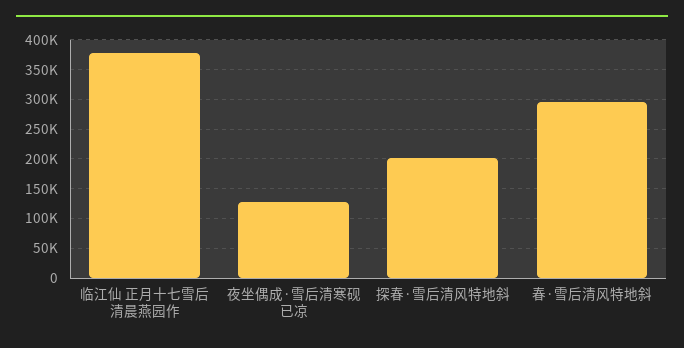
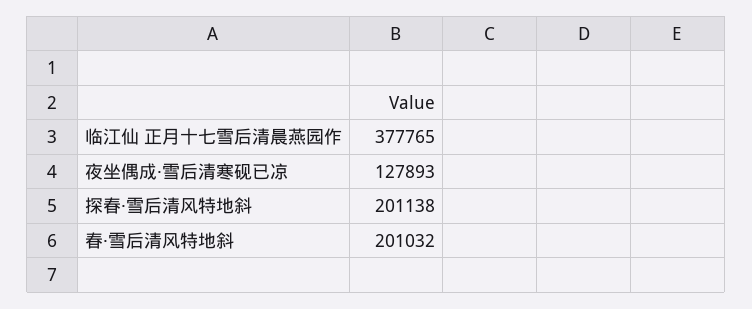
  {
    "临江仙 正月十七雪后清晨燕园作": 377765,
    "夜坐偶成·雪后清寒砚已凉": 127893,
    "探春·雪后清风特地斜": 201138,
-   "春·雪后清风特地斜": 300000
+   "春·雪后清风特地斜": 201032
  }

